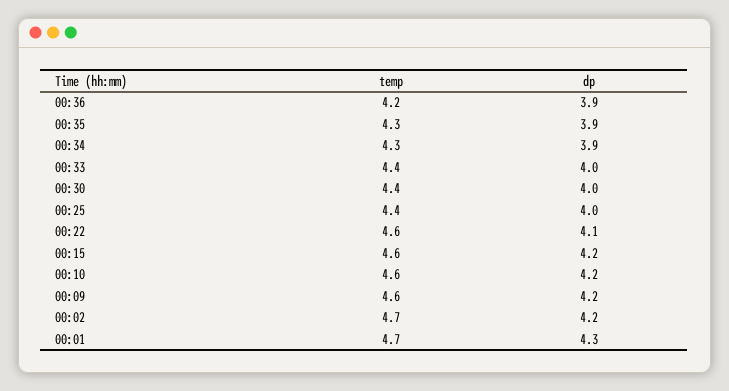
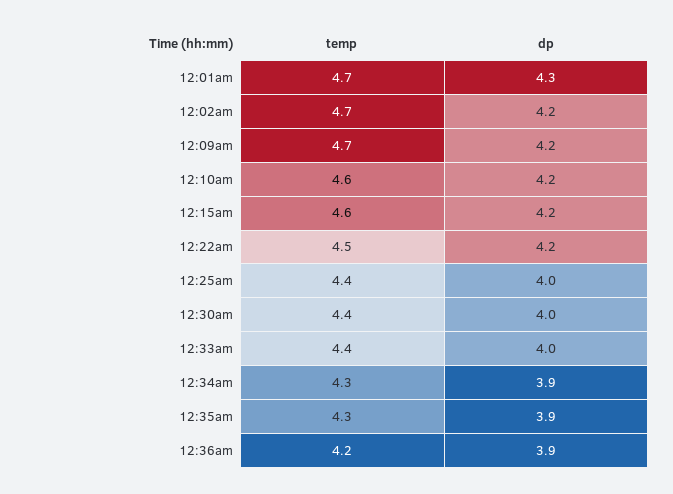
  {
    "temp": {
      "00:36": 4.2,
      "00:35": 4.3,
      "00:34": 4.3,
      "00:33": 4.4,
      "00:30": 4.4,
      "00:25": 4.4,
-     "00:22": 4.6,
+     "00:22": 4.5,
      "00:15": 4.6,
      "00:10": 4.6,
-     "00:09": 4.6,
+     "00:09": 4.7,
      "00:02": 4.7,
      "00:01": 4.7
    },
    "dp": {
      "00:36": 3.9,
      "00:35": 3.9,
      "00:34": 3.9,
      "00:33": 4,
      "00:30": 4,
      "00:25": 4,
-     "00:22": 4.1,
+     "00:22": 4.2,
      "00:15": 4.2,
      "00:10": 4.2,
      "00:09": 4.2,
      "00:02": 4.2,
      "00:01": 4.3
    }
  }

